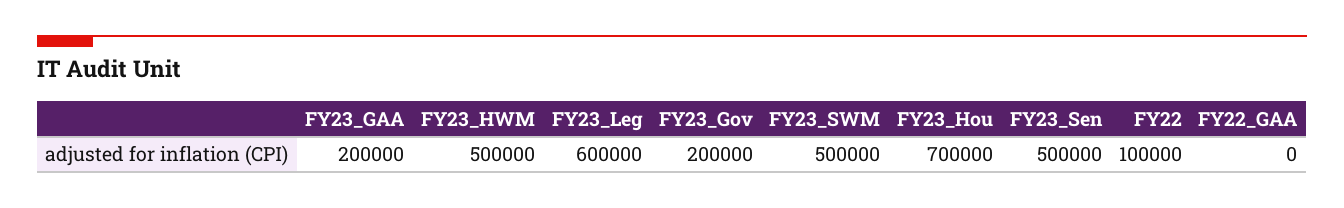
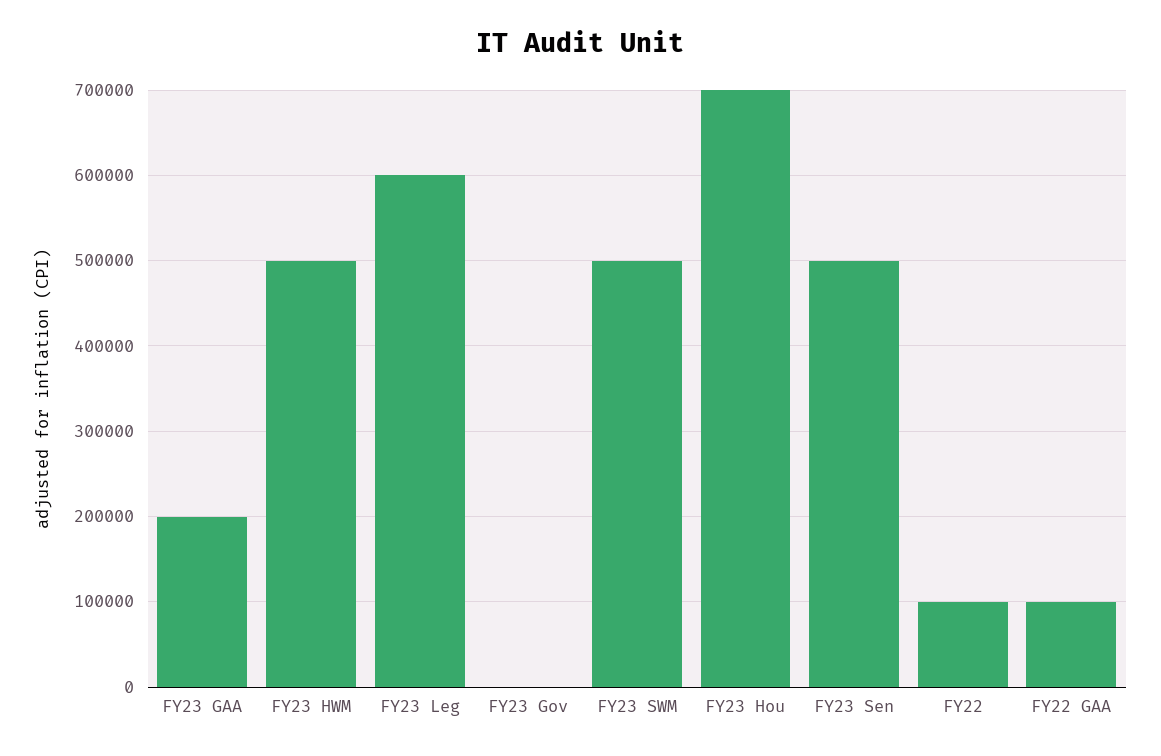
  {
    "FY23_GAA": 200000,
    "FY23_HWM": 500000,
    "FY23_Leg": 600000,
-   "FY23_Gov": 200000,
+   "FY23_Gov": 0,
    "FY23_SWM": 500000,
    "FY23_Hou": 700000,
    "FY23_Sen": 500000,
    "FY22": 100000,
-   "FY22_GAA": 0
+   "FY22_GAA": 100000
  }

